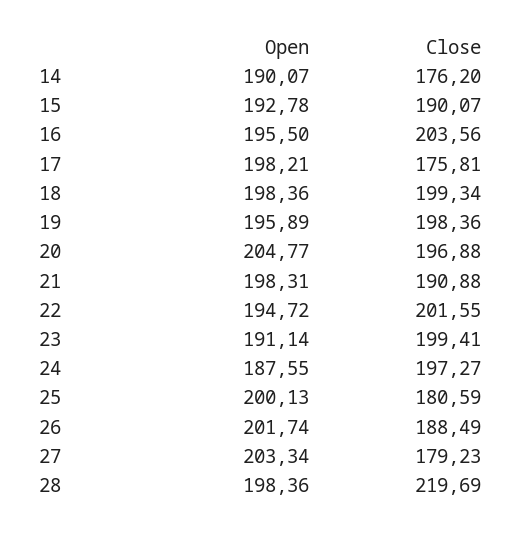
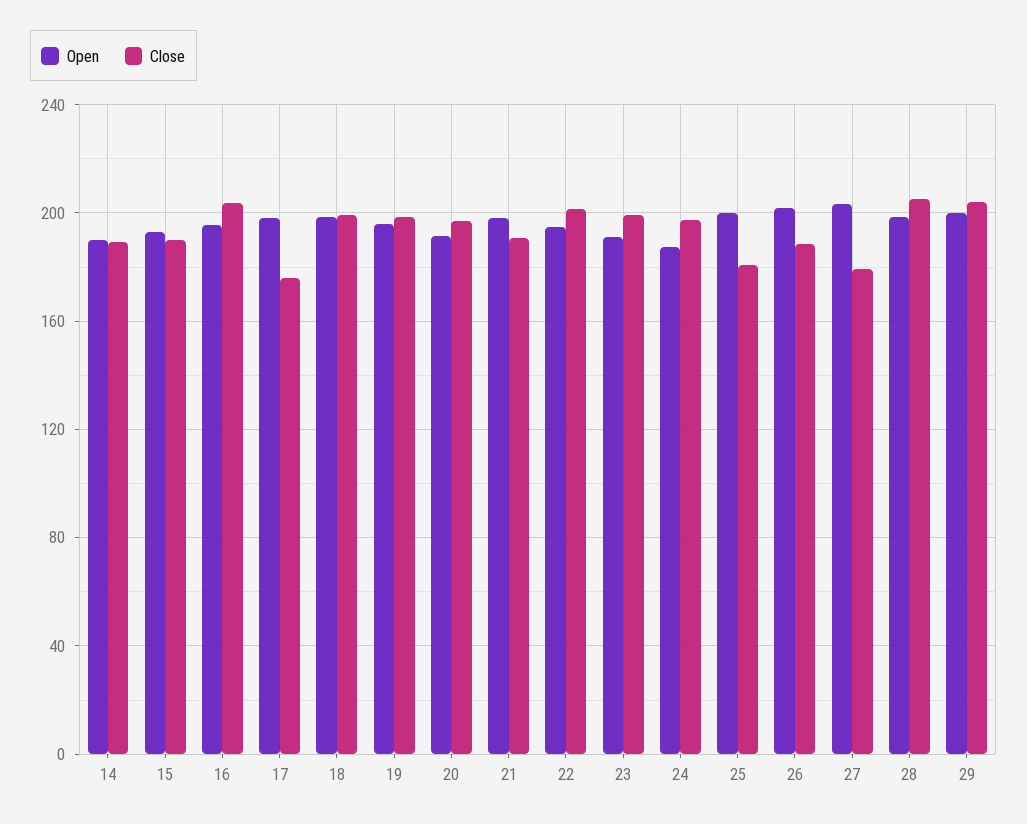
  {
    "Open": {
      "14": 190.07,
      "15": 192.78,
      "16": 195.5,
      "17": 198.21,
      "18": 198.36,
      "19": 195.89,
-     "20": 204.77,
+     "20": 190,
      "21": 198.31,
      "22": 194.72,
      "23": 191.14,
      "24": 187.55,
      "25": 200.13,
      "26": 201.74,
      "27": 203.34,
-     "28": 198.36
+     "28": 198.36,
+     "29": 200
    },
    "Close": {
-     "14": 176.2,
+     "14": 190,
      "15": 190.07,
      "16": 203.56,
      "17": 175.81,
      "18": 199.34,
      "19": 198.36,
      "20": 196.88,
      "21": 190.88,
      "22": 201.55,
      "23": 199.41,
      "24": 197.27,
      "25": 180.59,
      "26": 188.49,
      "27": 179.23,
-     "28": 219.69
+     "28": 205,
+     "29": 205
    }
  }

